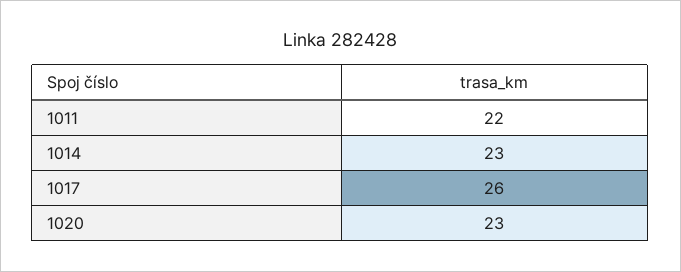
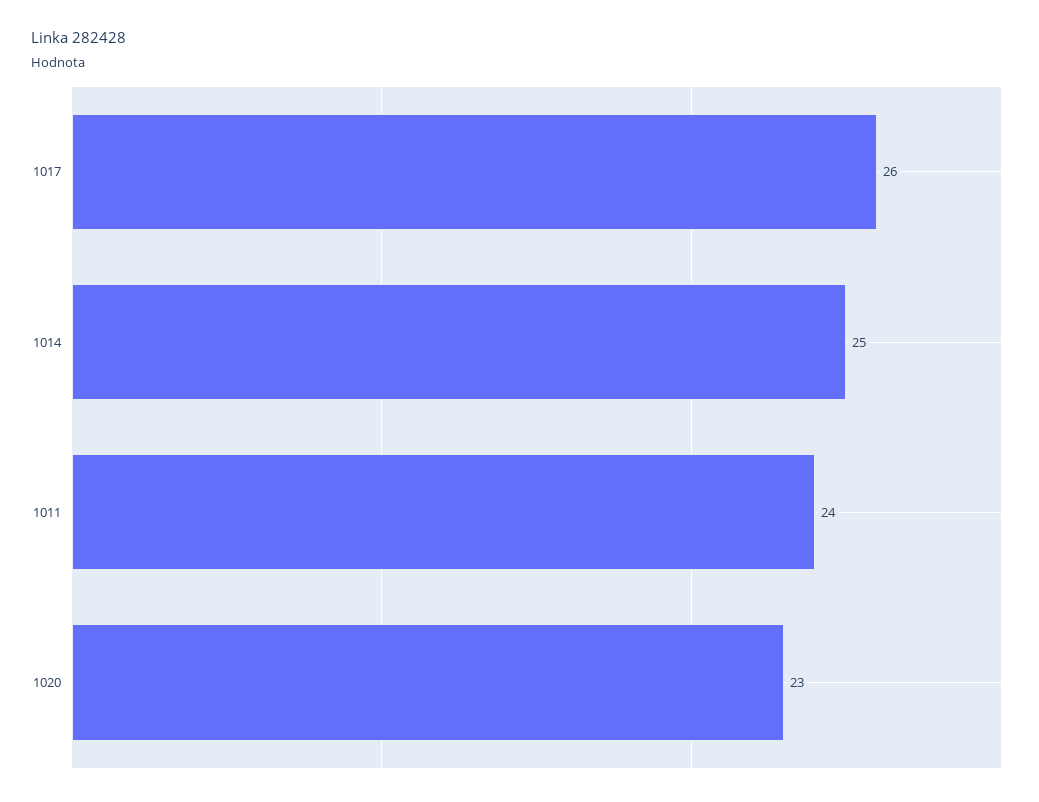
  {
-   "1011": 22,
+   "1011": 24,
-   "1014": 23,
+   "1014": 25,
    "1017": 26,
    "1020": 23
  }

